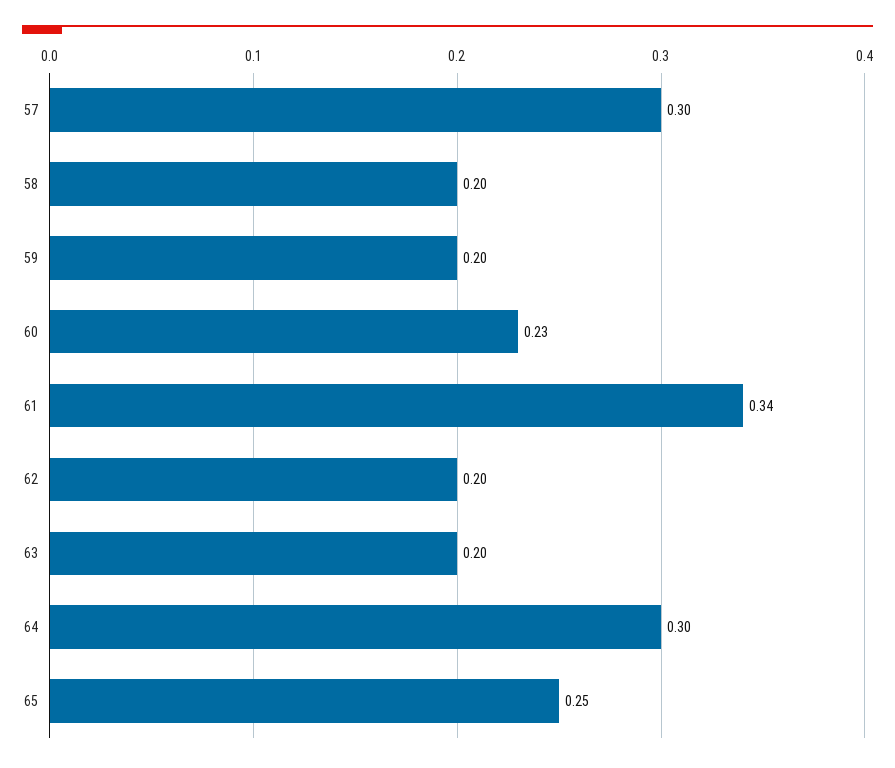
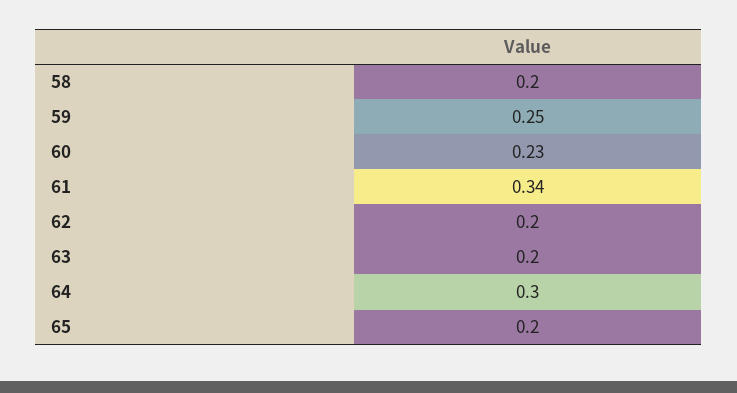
  {
-   "57": 0.3,
    "58": 0.2,
-   "59": 0.2,
+   "59": 0.25,
    "60": 0.23,
    "61": 0.34,
    "62": 0.2,
    "63": 0.2,
    "64": 0.3,
-   "65": 0.25
+   "65": 0.2
  }

